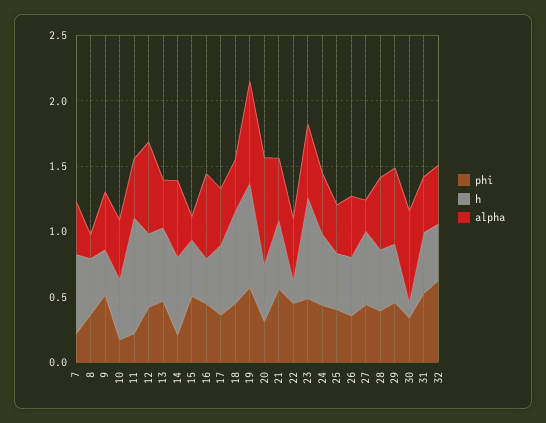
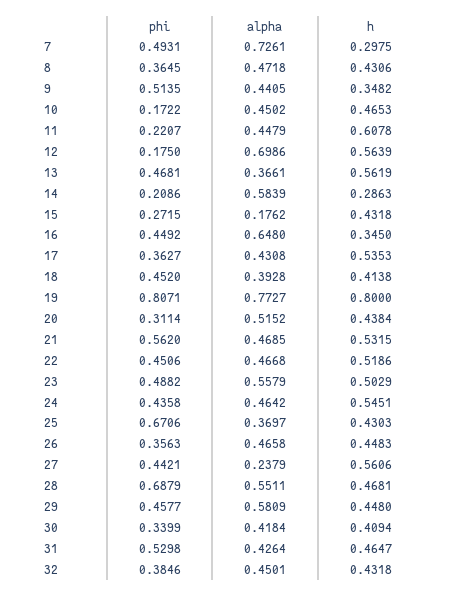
  {
    "phi": {
-     "7": 0.2,
+     "7": 0.4931,
      "8": 0.3645,
      "9": 0.5135,
      "10": 0.1722,
      "11": 0.2207,
-     "12": 0.4,
+     "12": 0.175,
      "13": 0.4681,
      "14": 0.2086,
-     "15": 0.5,
+     "15": 0.2715,
      "16": 0.4492,
      "17": 0.3627,
      "18": 0.452,
-     "19": 0.6,
+     "19": 0.8071,
      "20": 0.3114,
      "21": 0.562,
      "22": 0.4506,
      "23": 0.4882,
      "24": 0.4358,
-     "25": 0.4,
+     "25": 0.6706,
      "26": 0.3563,
      "27": 0.4421,
-     "28": 0.4,
+     "28": 0.6879,
      "29": 0.4577,
      "30": 0.3399,
      "31": 0.5298,
-     "32": 0.6
+     "32": 0.3846
    },
    "h": {
-     "7": 0.6,
+     "7": 0.2975,
      "8": 0.4306,
      "9": 0.3482,
      "10": 0.4653,
-     "11": 0.9,
+     "11": 0.6078,
      "12": 0.5639,
      "13": 0.5619,
-     "14": 0.6,
+     "14": 0.2863,
      "15": 0.4318,
      "16": 0.345,
      "17": 0.5353,
-     "18": 0.7,
+     "18": 0.4138,
      "19": 0.8,
      "20": 0.4384,
      "21": 0.5315,
-     "22": 0.2,
+     "22": 0.5186,
-     "23": 0.8,
+     "23": 0.5029,
      "24": 0.5451,
      "25": 0.4303,
      "26": 0.4483,
      "27": 0.5606,
      "28": 0.4681,
      "29": 0.448,
-     "30": 0.1,
+     "30": 0.4094,
      "31": 0.4647,
      "32": 0.4318
    },
    "alpha": {
-     "7": 0.4,
+     "7": 0.7261,
-     "8": 0.2,
+     "8": 0.4718,
      "9": 0.4405,
      "10": 0.4502,
      "11": 0.4479,
      "12": 0.6986,
      "13": 0.3661,
      "14": 0.5839,
      "15": 0.1762,
      "16": 0.648,
      "17": 0.4308,
      "18": 0.3928,
      "19": 0.7727,
-     "20": 0.8,
+     "20": 0.5152,
      "21": 0.4685,
      "22": 0.4668,
      "23": 0.5579,
      "24": 0.4642,
      "25": 0.3697,
      "26": 0.4658,
      "27": 0.2379,
      "28": 0.5511,
      "29": 0.5809,
-     "30": 0.7,
+     "30": 0.4184,
      "31": 0.4264,
      "32": 0.4501
    }
  }

